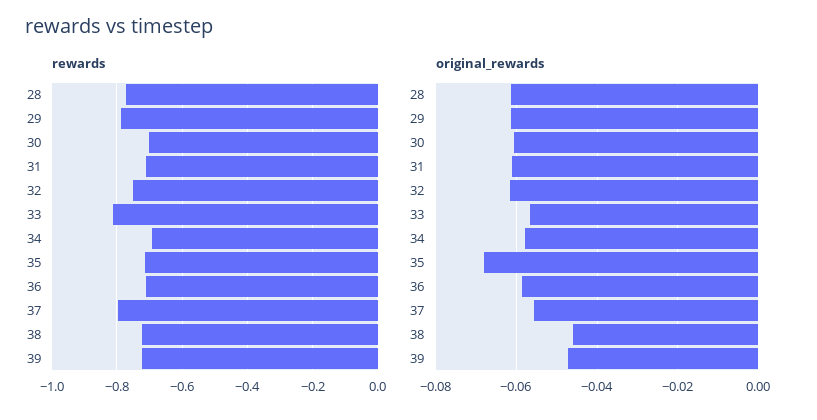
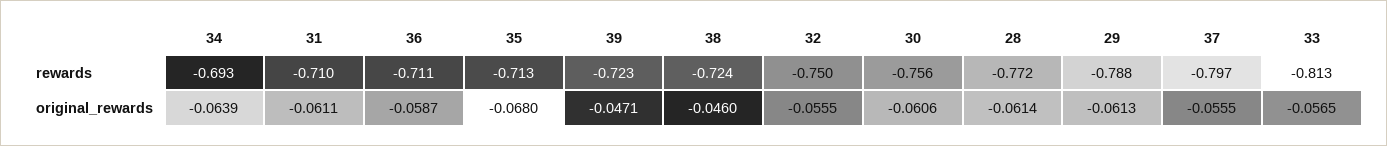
  {
    "rewards": {
      "28": -0.772,
      "29": -0.788,
-     "30": -0.7,
+     "30": -0.756,
      "31": -0.71,
      "32": -0.75,
      "33": -0.813,
      "34": -0.693,
      "35": -0.713,
      "36": -0.711,
      "37": -0.797,
      "38": -0.724,
      "39": -0.723
    },
    "original_rewards": {
      "28": -0.0614,
      "29": -0.0613,
      "30": -0.0606,
      "31": -0.0611,
-     "32": -0.062,
+     "32": -0.0555,
      "33": -0.0565,
-     "34": -0.058,
+     "34": -0.0639,
      "35": -0.068,
      "36": -0.0587,
      "37": -0.0555,
      "38": -0.046,
      "39": -0.0471
    }
  }

